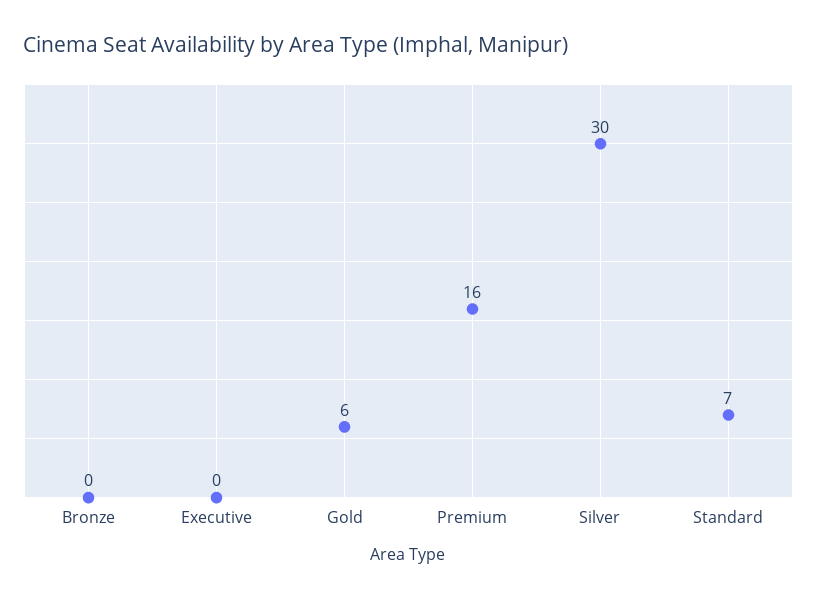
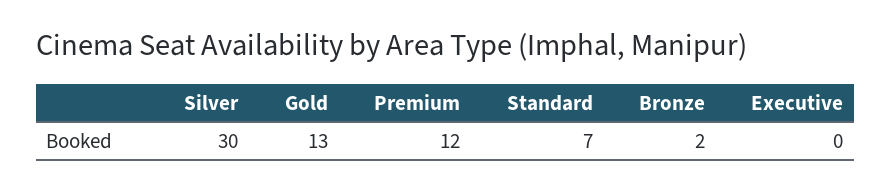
  {
-   "Bronze": 0,
+   "Bronze": 2,
    "Executive": 0,
-   "Gold": 6,
+   "Gold": 13,
-   "Premium": 16,
+   "Premium": 12,
    "Silver": 30,
    "Standard": 7
  }

